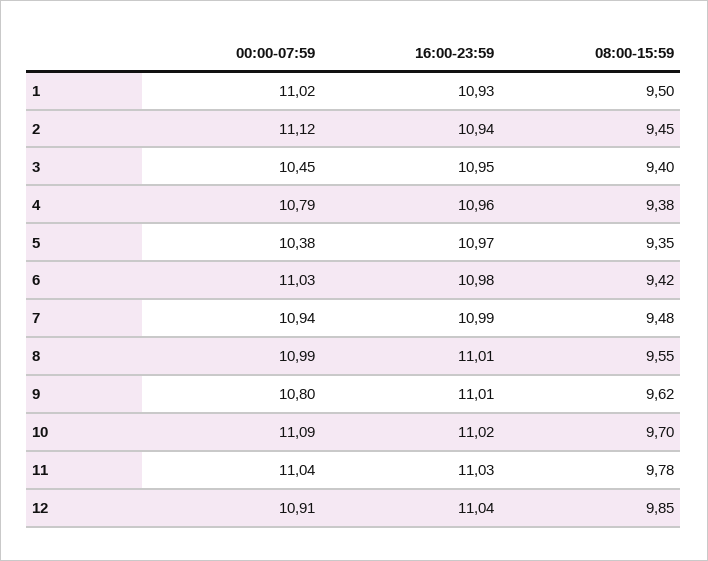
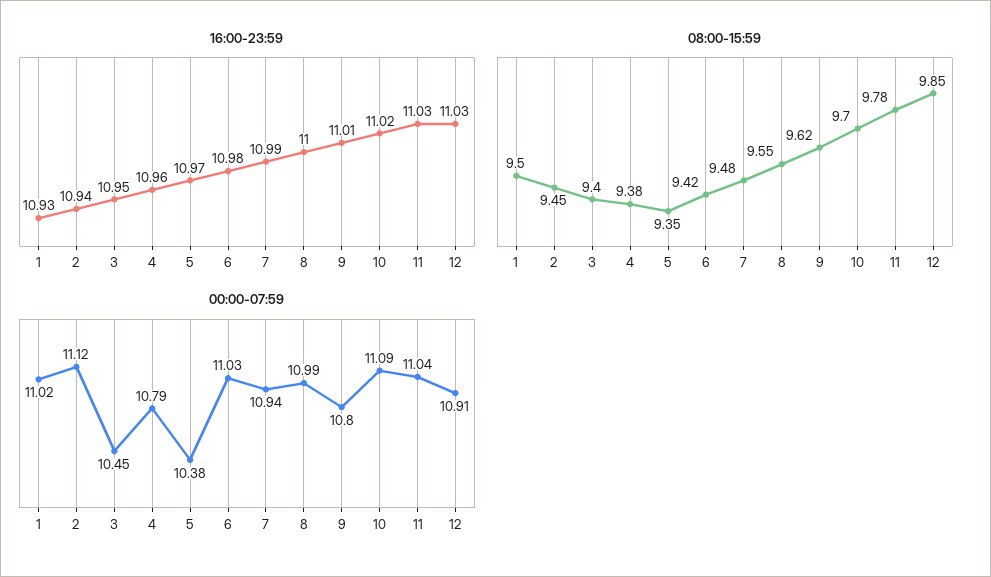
  {
    "00:00-07:59": {
      "1": 11.02,
      "2": 11.12,
      "3": 10.45,
      "4": 10.79,
      "5": 10.38,
      "6": 11.03,
      "7": 10.94,
      "8": 10.99,
      "9": 10.8,
      "10": 11.09,
      "11": 11.04,
      "12": 10.91
    },
    "16:00-23:59": {
      "1": 10.93,
      "2": 10.94,
      "3": 10.95,
      "4": 10.96,
      "5": 10.97,
      "6": 10.98,
      "7": 10.99,
-     "8": 11.01,
+     "8": 11,
      "9": 11.01,
      "10": 11.02,
      "11": 11.03,
-     "12": 11.04
+     "12": 11.03
    },
    "08:00-15:59": {
      "1": 9.5,
      "2": 9.45,
      "3": 9.4,
      "4": 9.38,
      "5": 9.35,
      "6": 9.42,
      "7": 9.48,
      "8": 9.55,
      "9": 9.62,
      "10": 9.7,
      "11": 9.78,
      "12": 9.85
    }
  }

